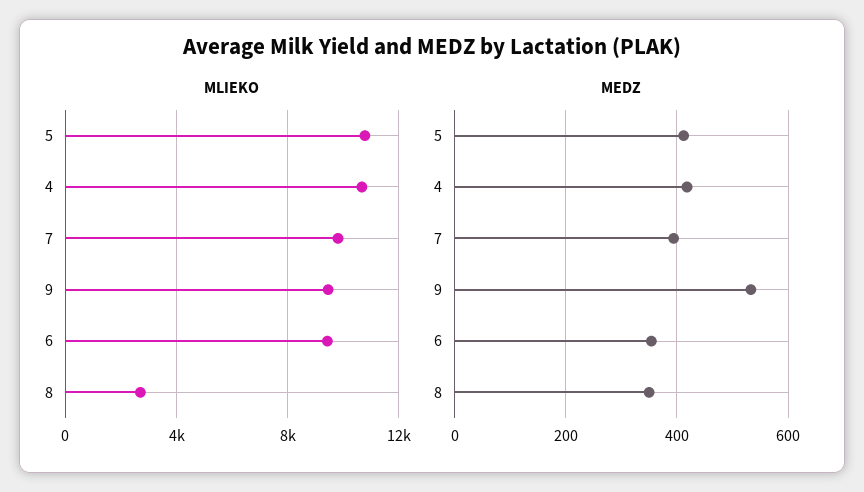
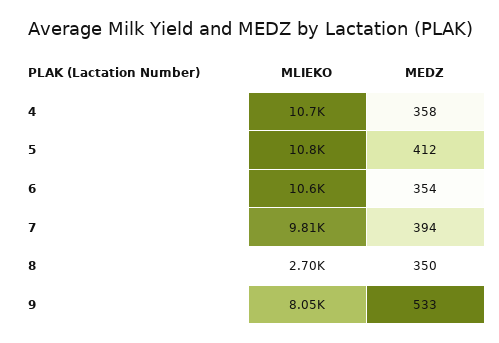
  {
    "MLIEKO": {
      "5": 10800,
      "4": 10700,
      "7": 9810,
-     "9": 9500,
+     "9": 8050,
-     "6": 9500,
+     "6": 10600,
      "8": 2700
    },
    "MEDZ": {
      "5": 412,
-     "4": 420,
+     "4": 358,
      "7": 394,
      "9": 533,
      "6": 354,
      "8": 350
    }
  }

